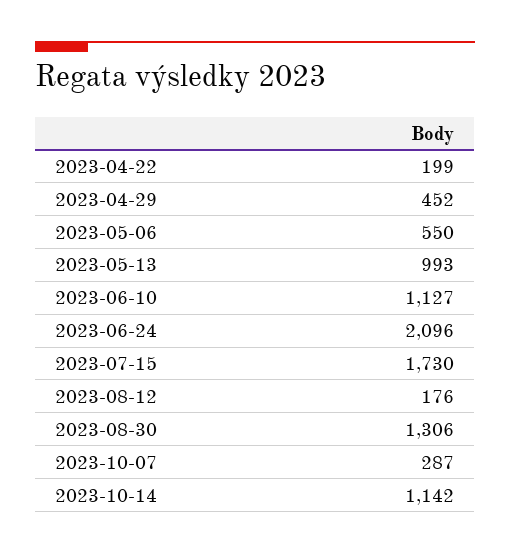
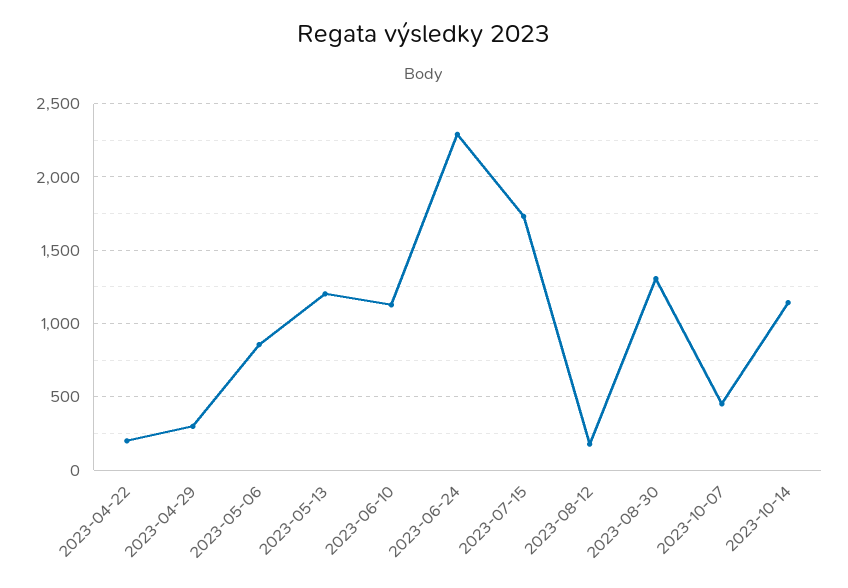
  {
    "2023-04-22": 199,
-   "2023-04-29": 452,
+   "2023-04-29": 300,
-   "2023-05-06": 550,
+   "2023-05-06": 850,
-   "2023-05-13": 993,
+   "2023-05-13": 1200,
    "2023-06-10": 1127,
-   "2023-06-24": 2096,
+   "2023-06-24": 2300,
    "2023-07-15": 1730,
    "2023-08-12": 176,
    "2023-08-30": 1306,
-   "2023-10-07": 287,
+   "2023-10-07": 450,
    "2023-10-14": 1142
  }

